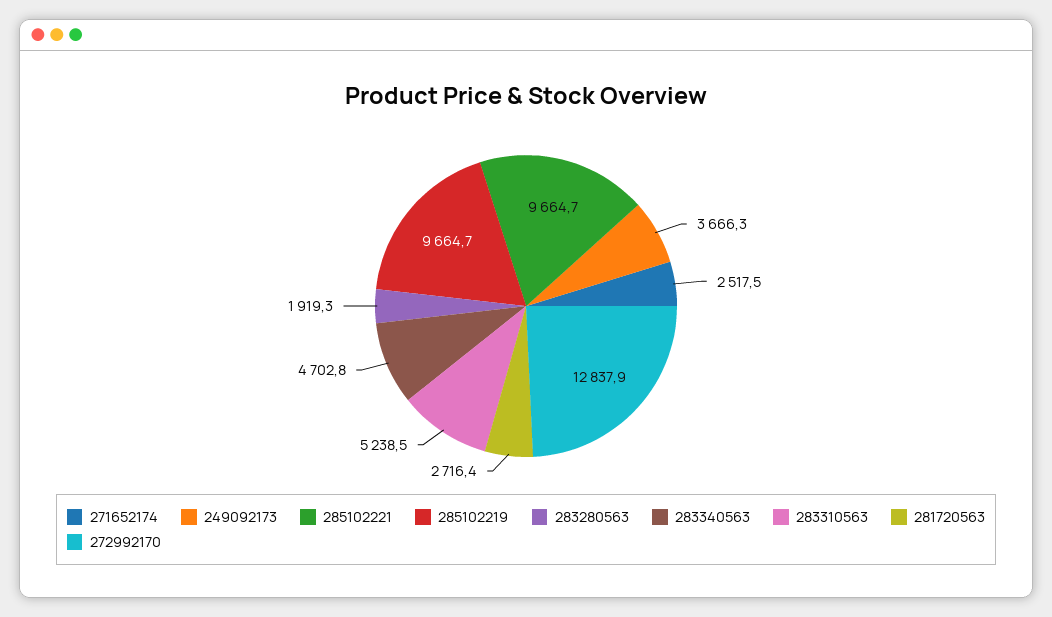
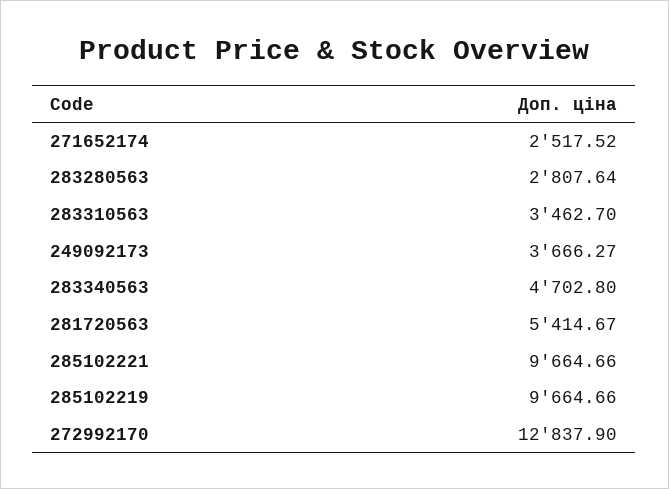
  {
    "271652174": 2517.52,
    "249092173": 3666.27,
    "285102221": 9664.66,
    "285102219": 9664.66,
-   "283280563": 1919.3,
+   "283280563": 2807.64,
    "283340563": 4702.8,
-   "283310563": 5238.5,
+   "283310563": 3462.7,
-   "281720563": 2716.4,
+   "281720563": 5414.67,
    "272992170": 12837.9
  }

